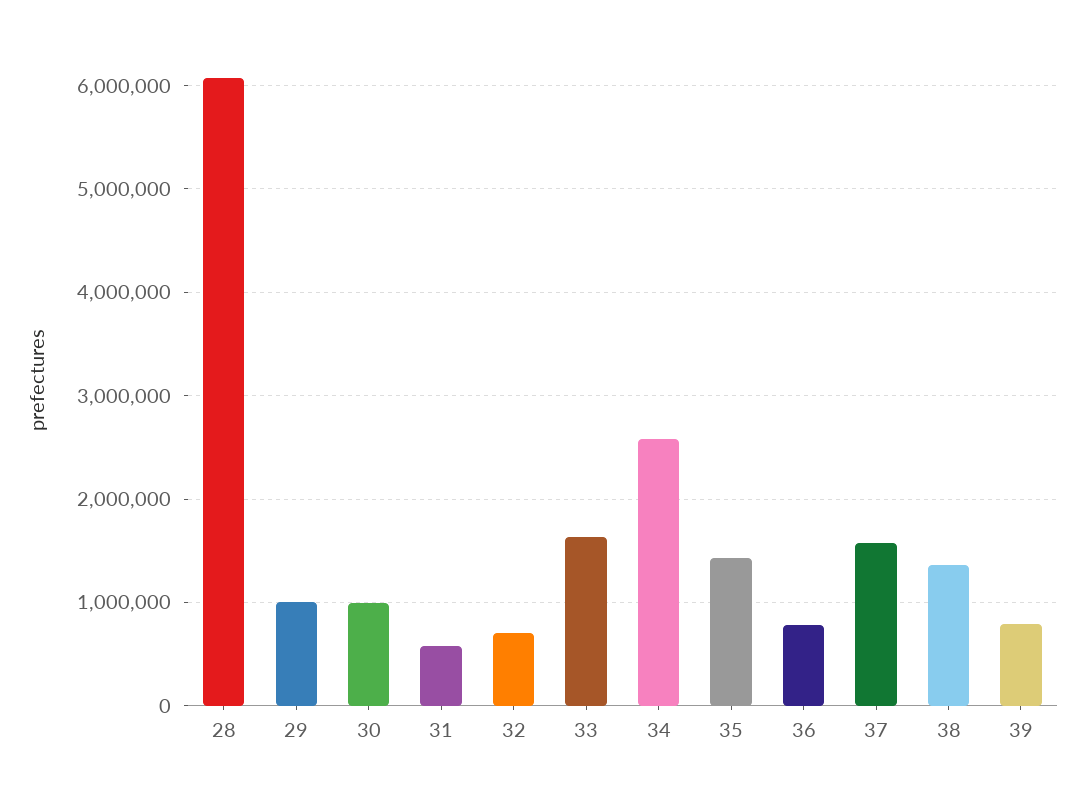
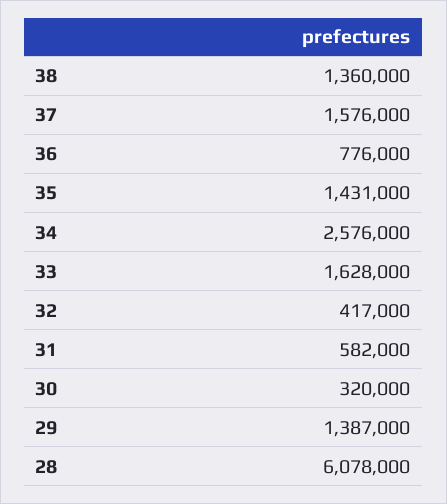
  {
    "28": 6078000,
-   "29": 1000000,
+   "29": 1387000,
-   "30": 1000000,
+   "30": 320000,
    "31": 582000,
-   "32": 700000,
+   "32": 417000,
    "33": 1628000,
    "34": 2576000,
    "35": 1431000,
    "36": 776000,
    "37": 1576000,
-   "38": 1360000,
+   "38": 1360000
-   "39": 800000
  }

